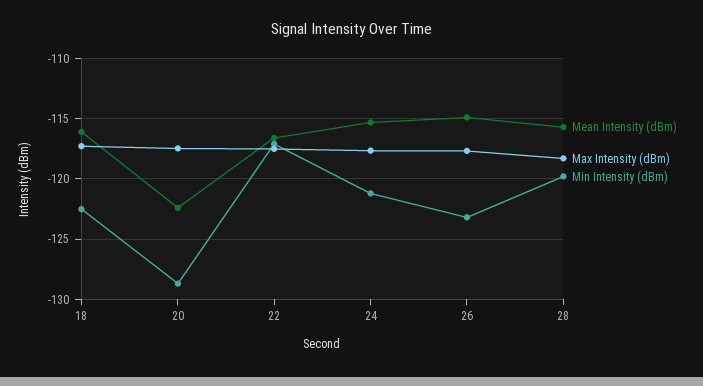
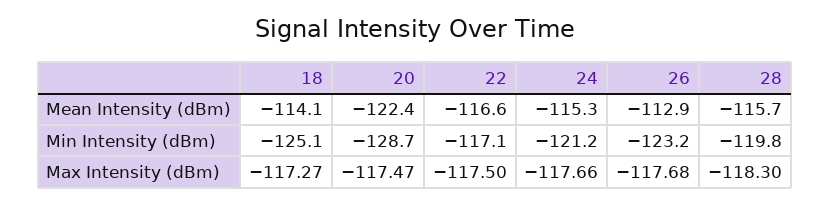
  {
    "Mean Intensity (dBm)": {
-     "18": -116,
+     "18": -114.1,
      "20": -122.4,
      "22": -116.6,
      "24": -115.3,
-     "26": -115,
+     "26": -112.9,
      "28": -115.7
    },
    "Max Intensity (dBm)": {
      "18": -117.27,
      "20": -117.47,
      "22": -117.5,
      "24": -117.66,
      "26": -117.68,
      "28": -118.3
    },
    "Min Intensity (dBm)": {
-     "18": -122.5,
+     "18": -125.1,
      "20": -128.7,
      "22": -117.1,
      "24": -121.2,
      "26": -123.2,
      "28": -119.8
    }
  }

